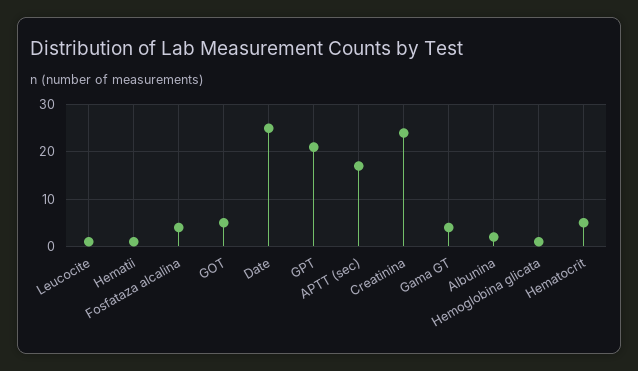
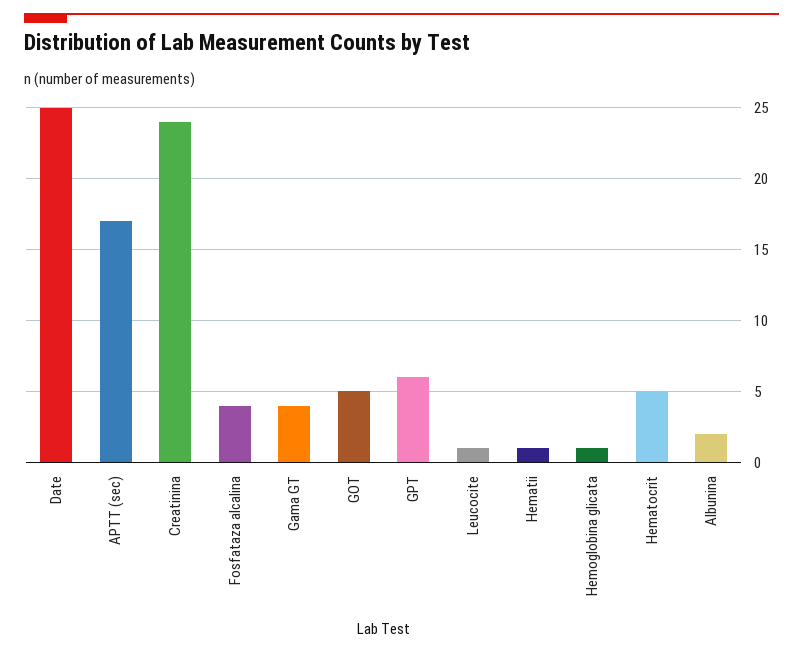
  {
    "Leucocite": 1,
    "Hematii": 1,
    "Fosfataza alcalina": 4,
    "GOT": 5,
    "Date": 25,
-   "GPT": 20,
+   "GPT": 6,
    "APTT (sec)": 17,
    "Creatinina": 24,
    "Gama GT": 4,
    "Albunina": 2,
    "Hemoglobina glicata": 1,
    "Hematocrit": 5
  }

